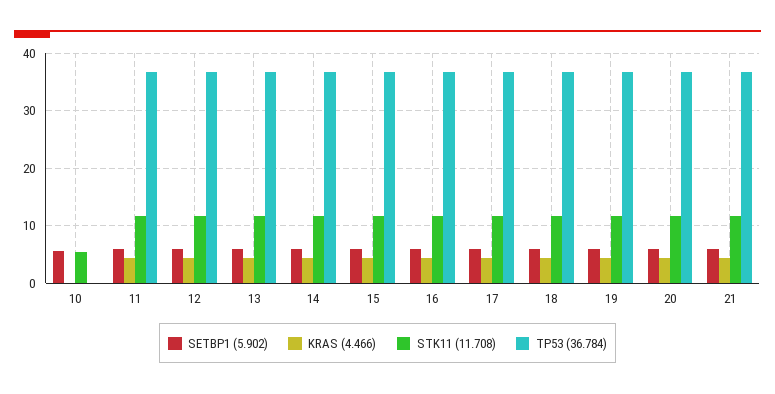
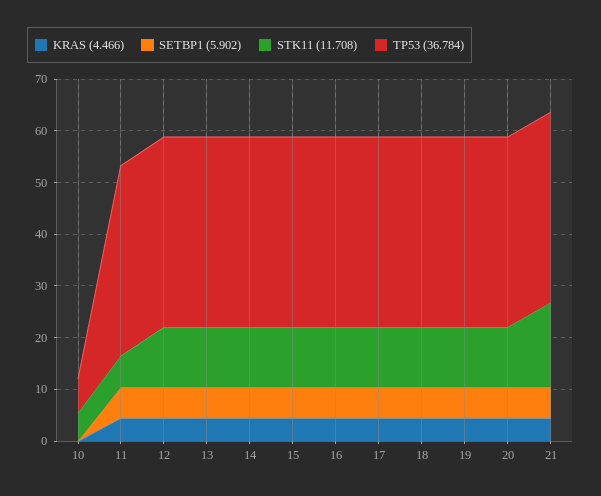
  {
    "SETBP1 (5.902)": {
-     "10": 6,
+     "10": 0,
      "11": 6,
      "12": 6,
      "13": 6,
      "14": 6,
      "15": 6,
      "16": 6,
      "17": 6,
      "18": 6,
      "19": 6,
      "20": 6,
      "21": 6
    },
    "KRAS (4.466)": {
      "10": 0,
      "11": 4,
      "12": 4,
      "13": 4,
      "14": 4,
      "15": 4,
      "16": 4,
      "17": 4,
      "18": 4,
      "19": 4,
      "20": 4,
      "21": 4
    },
    "STK11 (11.708)": {
      "10": 6,
-     "11": 12,
+     "11": 6,
      "12": 12,
      "13": 12,
      "14": 12,
      "15": 12,
      "16": 12,
      "17": 12,
      "18": 12,
      "19": 12,
      "20": 12,
-     "21": 12
+     "21": 16
    },
    "TP53 (36.784)": {
-     "10": 0,
+     "10": 6,
      "11": 36,
      "12": 36,
      "13": 36,
      "14": 36,
      "15": 36,
      "16": 36,
      "17": 36,
      "18": 36,
      "19": 36,
      "20": 36,
      "21": 36
    }
  }

